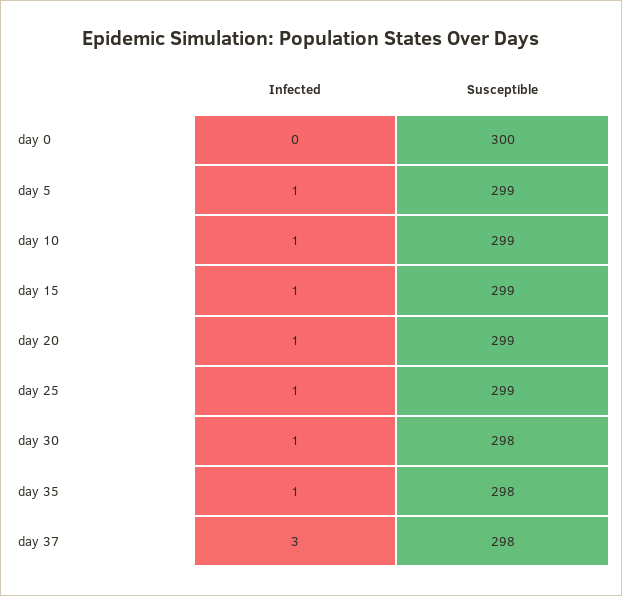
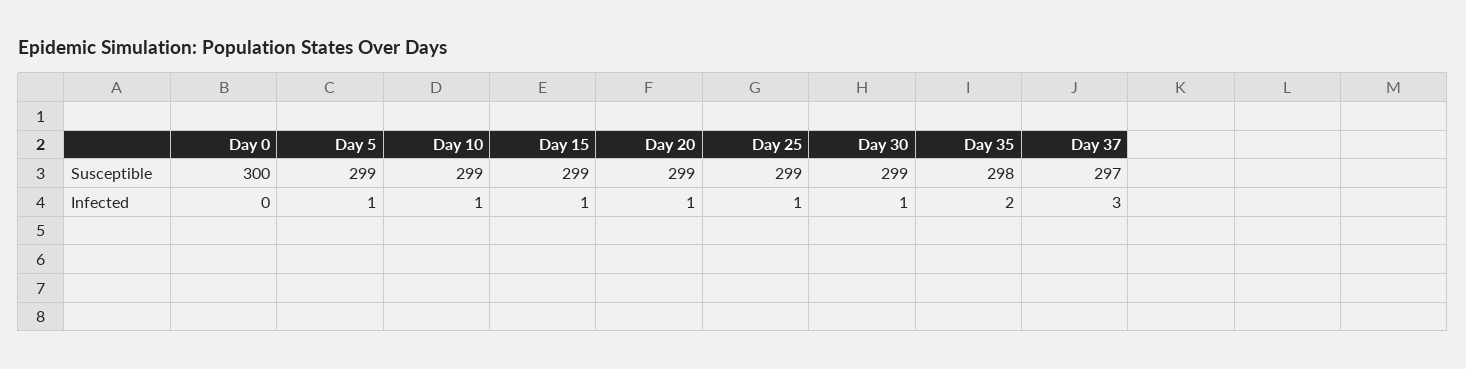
  {
    "Infected": {
      "day 0": 0,
      "day 5": 1,
      "day 10": 1,
      "day 15": 1,
      "day 20": 1,
      "day 25": 1,
      "day 30": 1,
-     "day 35": 1,
+     "day 35": 2,
      "day 37": 3
    },
    "Susceptible": {
      "day 0": 300,
      "day 5": 299,
      "day 10": 299,
      "day 15": 299,
      "day 20": 299,
      "day 25": 299,
-     "day 30": 298,
+     "day 30": 299,
      "day 35": 298,
-     "day 37": 298
+     "day 37": 297
    }
  }

